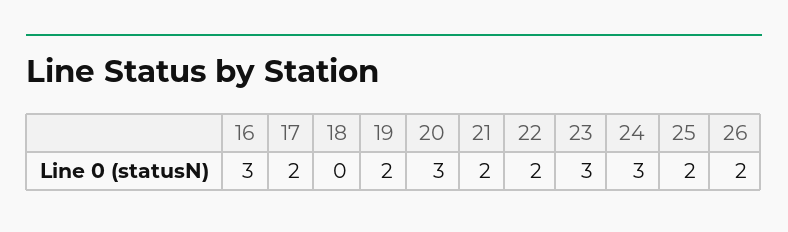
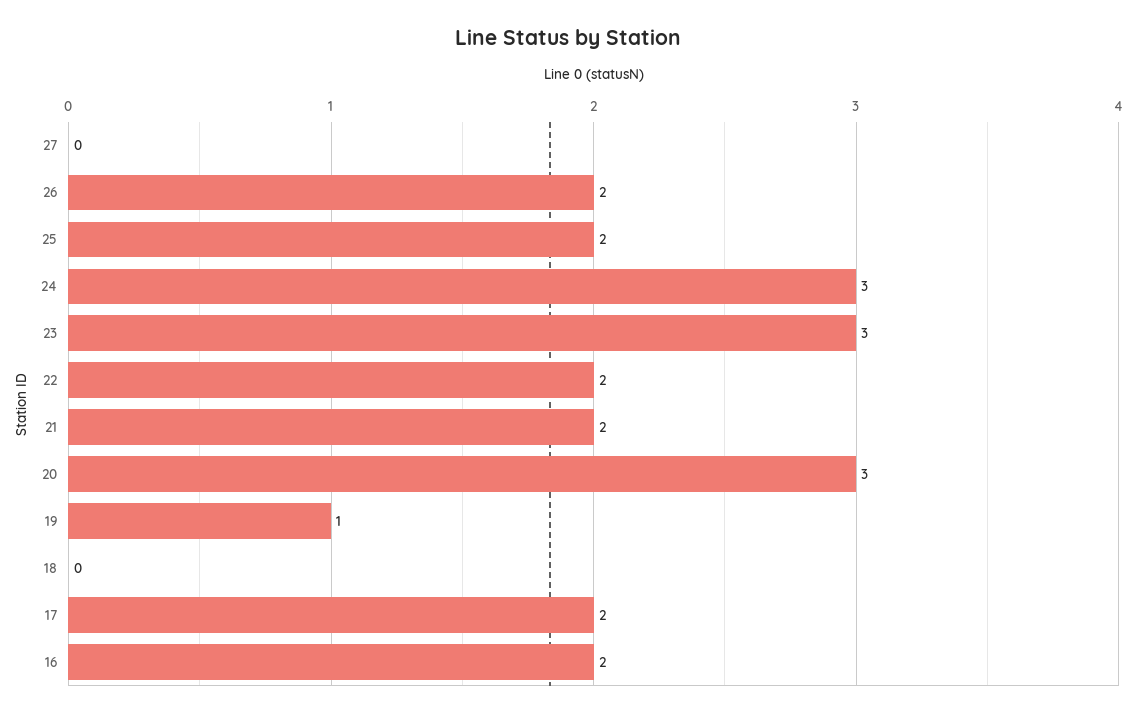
  {
-   "16": 3,
+   "16": 2,
    "17": 2,
    "18": 0,
-   "19": 2,
+   "19": 1,
    "20": 3,
    "21": 2,
    "22": 2,
    "23": 3,
    "24": 3,
    "25": 2,
-   "26": 2
+   "26": 2,
+   "27": 0
  }

